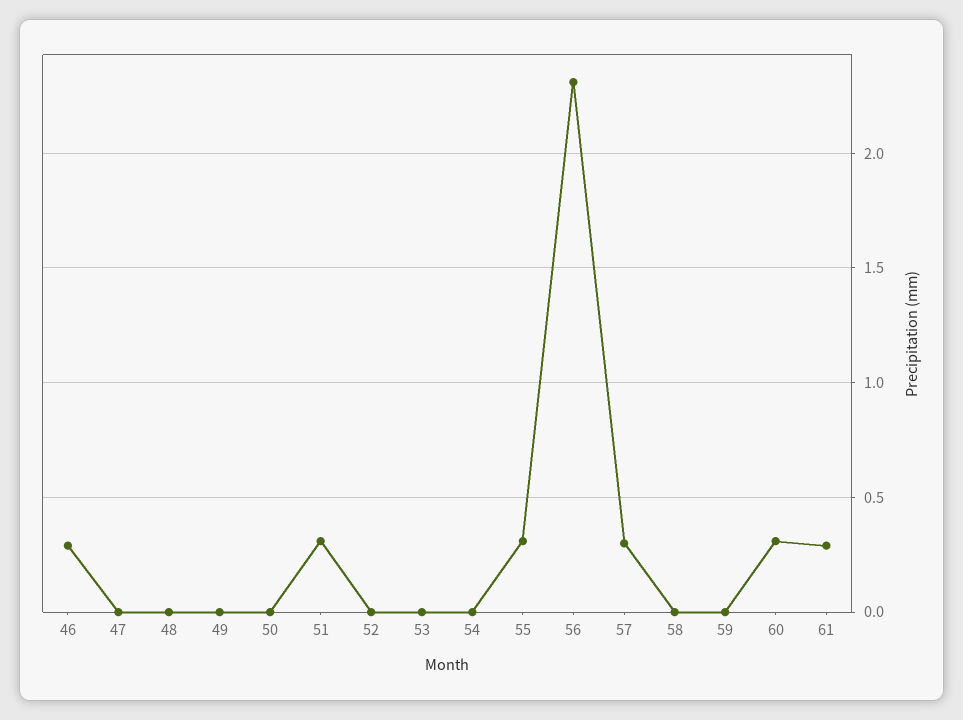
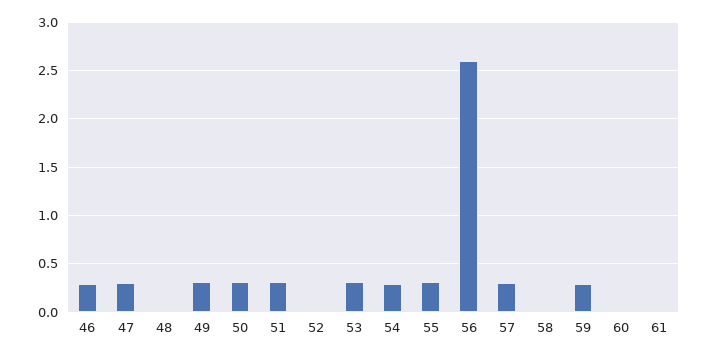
  {
    "46": 0.3,
-   "47": 0,
+   "47": 0.3,
    "48": 0,
-   "49": 0,
+   "49": 0.3,
-   "50": 0,
+   "50": 0.3,
    "51": 0.3,
    "52": 0,
-   "53": 0,
+   "53": 0.3,
-   "54": 0,
+   "54": 0.3,
    "55": 0.3,
-   "56": 2.3,
+   "56": 2.6,
    "57": 0.3,
    "58": 0,
-   "59": 0,
+   "59": 0.3,
-   "60": 0.3,
+   "60": 0,
-   "61": 0.3
+   "61": 0
  }

